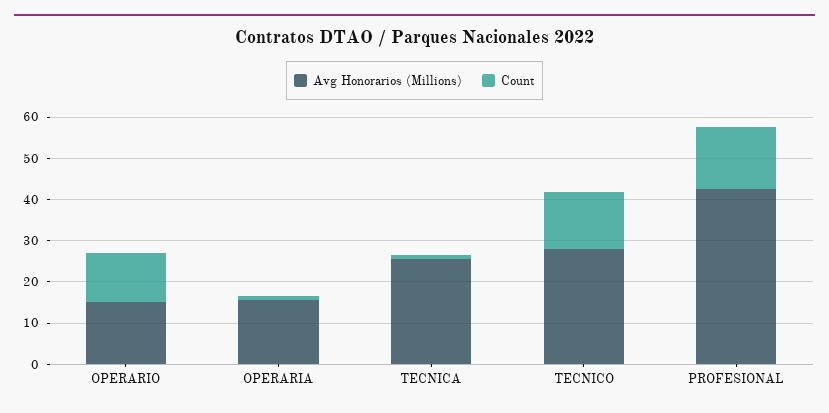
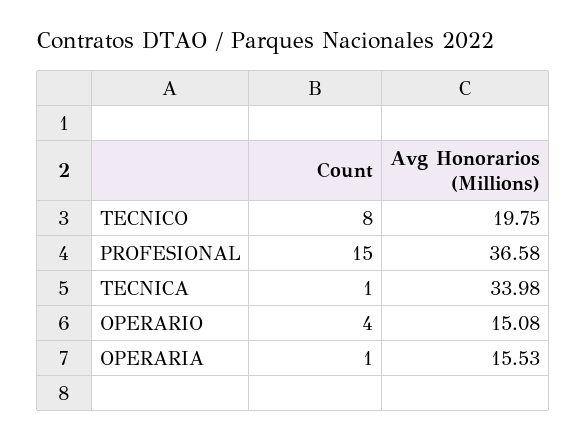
  {
    "Avg Honorarios (Millions)": {
      "OPERARIO": 15.08,
      "OPERARIA": 15.53,
-     "TECNICA": 26,
+     "TECNICA": 33.98,
-     "TECNICO": 28,
+     "TECNICO": 19.75,
-     "PROFESIONAL": 42
+     "PROFESIONAL": 36.58
    },
    "Count": {
-     "OPERARIO": 12,
+     "OPERARIO": 4,
      "OPERARIA": 1,
      "TECNICA": 1,
-     "TECNICO": 14,
+     "TECNICO": 8,
      "PROFESIONAL": 15
    }
  }

